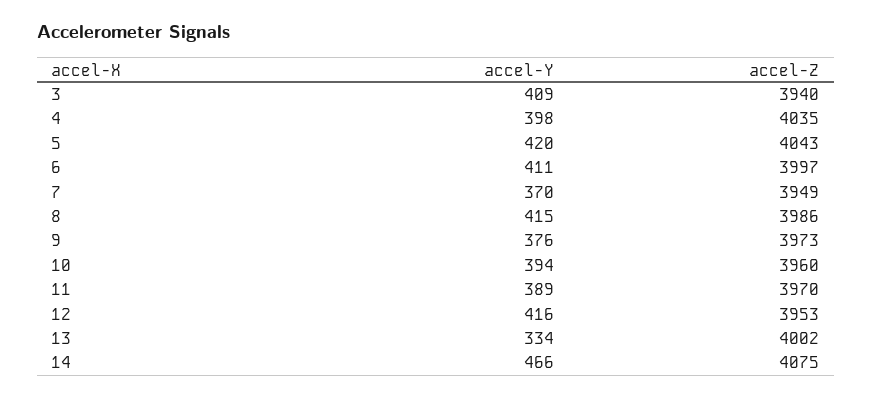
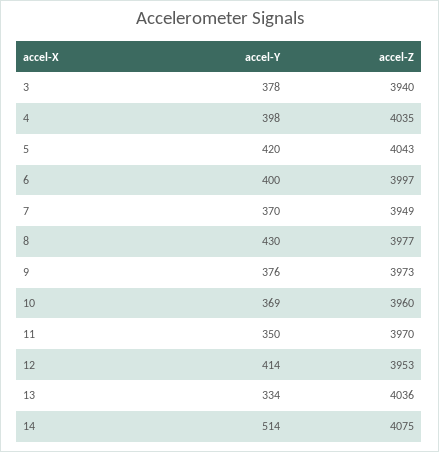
  {
    "accel-Y": {
-     "3": 409,
+     "3": 378,
      "4": 398,
      "5": 420,
-     "6": 411,
+     "6": 400,
      "7": 370,
-     "8": 415,
+     "8": 430,
      "9": 376,
-     "10": 394,
+     "10": 369,
-     "11": 389,
+     "11": 350,
-     "12": 416,
+     "12": 414,
      "13": 334,
-     "14": 466
+     "14": 514
    },
    "accel-Z": {
      "3": 3940,
      "4": 4035,
      "5": 4043,
      "6": 3997,
      "7": 3949,
-     "8": 3986,
+     "8": 3977,
      "9": 3973,
      "10": 3960,
      "11": 3970,
      "12": 3953,
-     "13": 4002,
+     "13": 4036,
      "14": 4075
    }
  }

